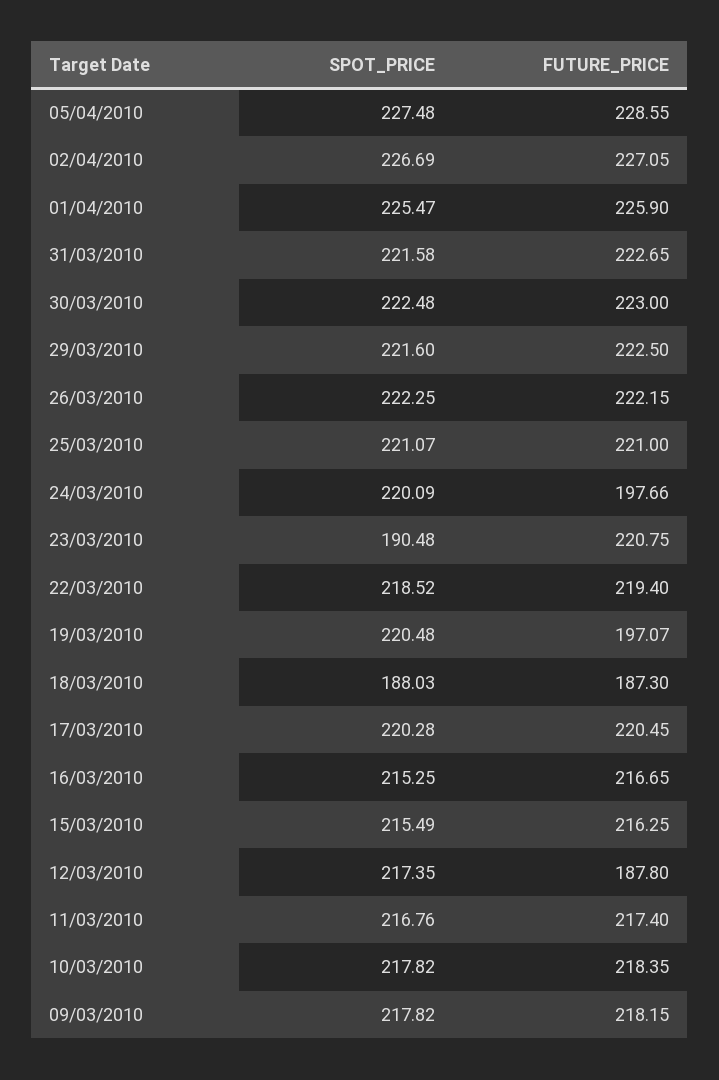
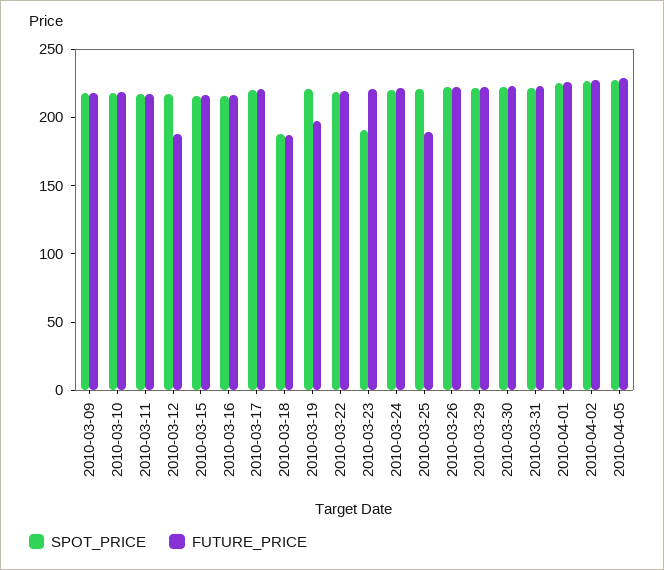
  {
    "SPOT_PRICE": {
      "05/04/2010": 227.48,
      "02/04/2010": 226.69,
      "01/04/2010": 225.47,
      "31/03/2010": 221.58,
      "30/03/2010": 222.48,
      "29/03/2010": 221.6,
      "26/03/2010": 222.25,
      "25/03/2010": 221.07,
      "24/03/2010": 220.09,
      "23/03/2010": 190.48,
      "22/03/2010": 218.52,
      "19/03/2010": 220.48,
      "18/03/2010": 188.03,
      "17/03/2010": 220.28,
      "16/03/2010": 215.25,
      "15/03/2010": 215.49,
      "12/03/2010": 217.35,
      "11/03/2010": 216.76,
      "10/03/2010": 217.82,
      "09/03/2010": 217.82
    },
    "FUTURE_PRICE": {
      "05/04/2010": 228.55,
      "02/04/2010": 227.05,
      "01/04/2010": 225.9,
      "31/03/2010": 222.65,
      "30/03/2010": 223,
      "29/03/2010": 222.5,
      "26/03/2010": 222.15,
-     "25/03/2010": 221,
+     "25/03/2010": 190,
-     "24/03/2010": 197.66,
+     "24/03/2010": 220,
      "23/03/2010": 220.75,
      "22/03/2010": 219.4,
      "19/03/2010": 197.07,
      "18/03/2010": 187.3,
      "17/03/2010": 220.45,
      "16/03/2010": 216.65,
      "15/03/2010": 216.25,
      "12/03/2010": 187.8,
      "11/03/2010": 217.4,
      "10/03/2010": 218.35,
      "09/03/2010": 218.15
    }
  }

